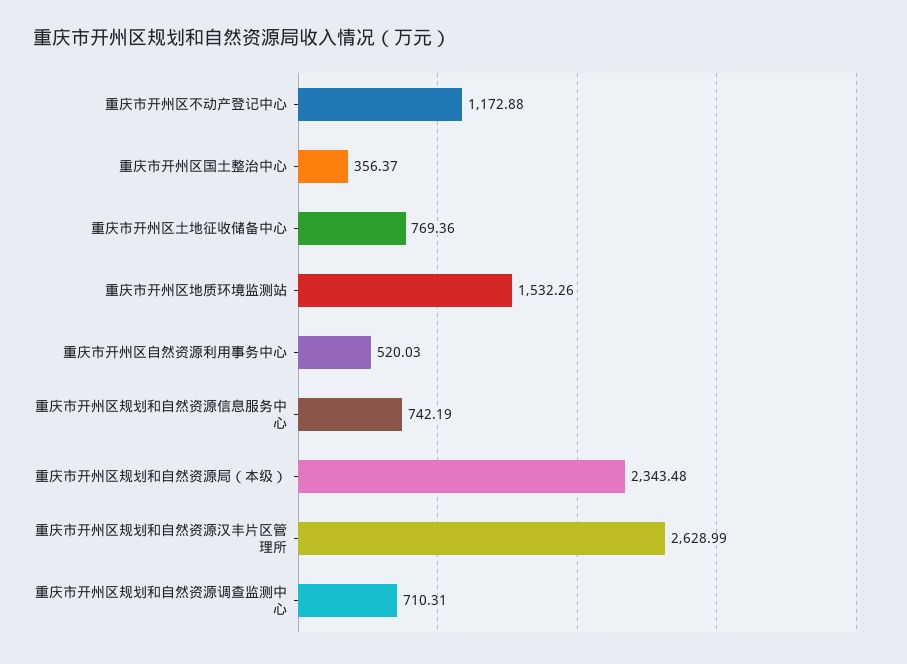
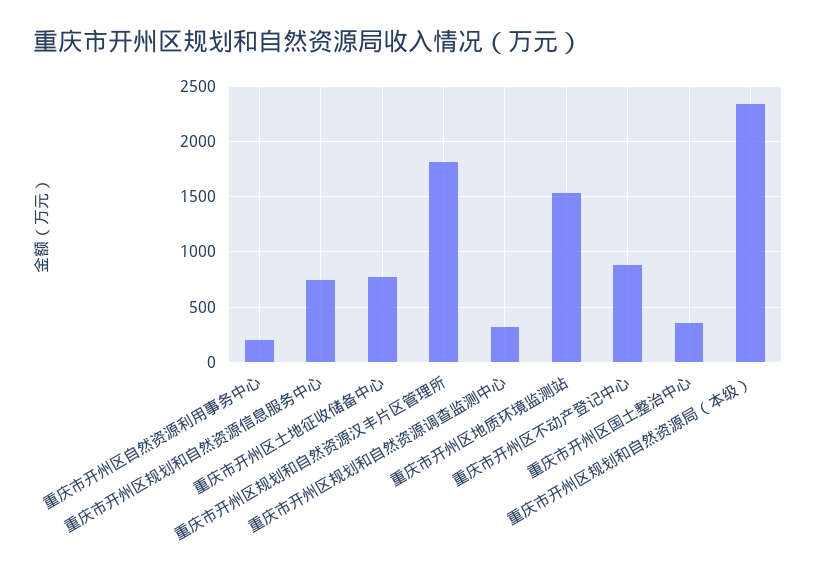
  {
-   "重庆市开州区不动产登记中心": 1172.88,
+   "重庆市开州区不动产登记中心": 900,
    "重庆市开州区国土整治中心": 356.37,
    "重庆市开州区土地征收储备中心": 769.36,
    "重庆市开州区地质环境监测站": 1532.26,
-   "重庆市开州区自然资源利用事务中心": 520.03,
+   "重庆市开州区自然资源利用事务中心": 200,
    "重庆市开州区规划和自然资源信息服务中心": 742.19,
    "重庆市开州区规划和自然资源局（本级）": 2343.48,
-   "重庆市开州区规划和自然资源汉丰片区管理所": 2628.99,
+   "重庆市开州区规划和自然资源汉丰片区管理所": 1800,
-   "重庆市开州区规划和自然资源调查监测中心": 710.31
+   "重庆市开州区规划和自然资源调查监测中心": 300
  }

